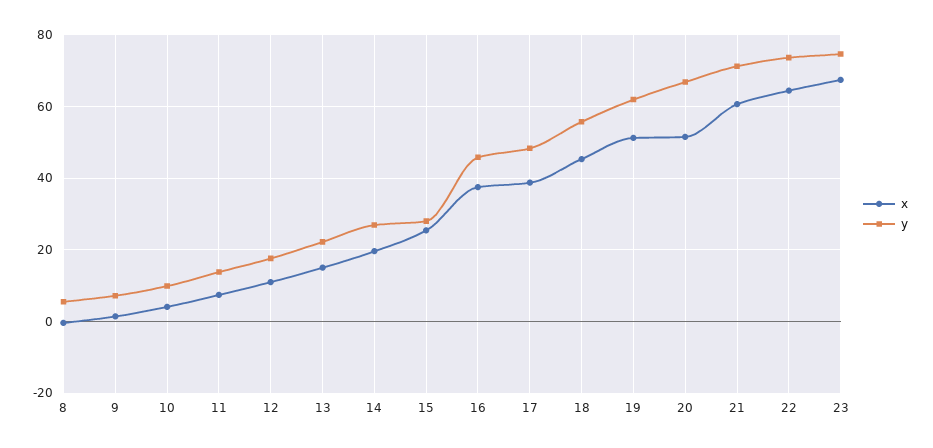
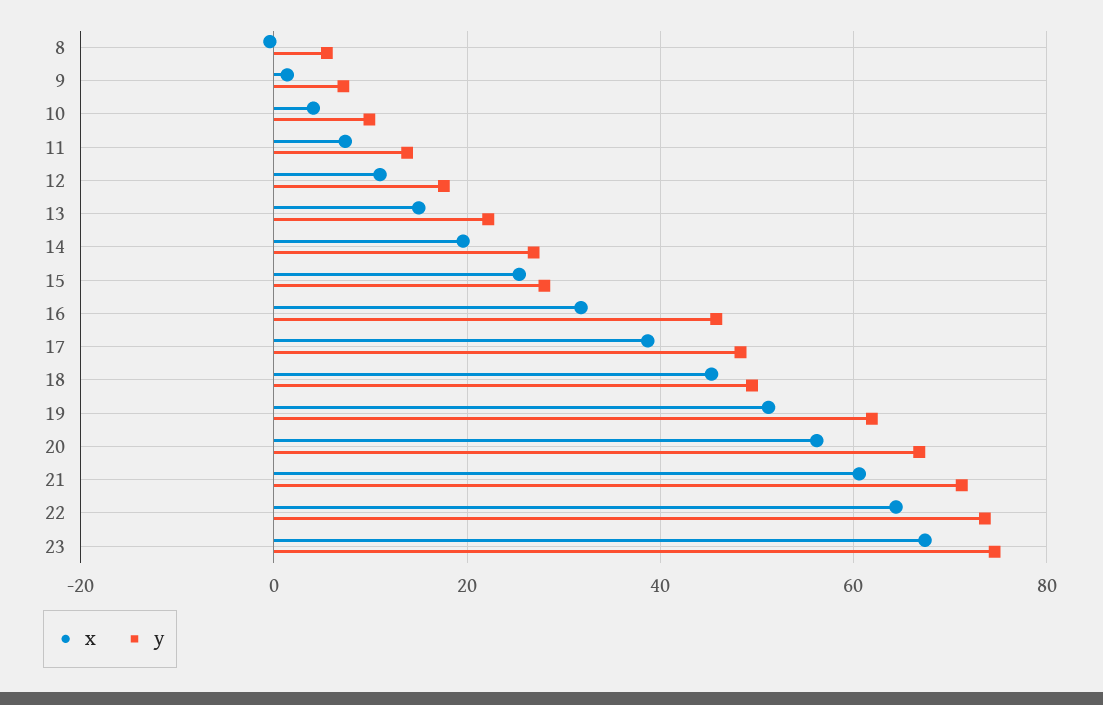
  {
    "x": {
      "8": 0,
      "9": 2,
      "10": 4,
      "11": 8,
      "12": 12,
      "13": 16,
      "14": 20,
      "15": 26,
-     "16": 38,
+     "16": 32,
      "17": 38,
      "18": 46,
      "19": 52,
-     "20": 52,
+     "20": 56,
      "21": 60,
      "22": 64,
      "23": 68
    },
    "y": {
      "8": 6,
      "9": 8,
      "10": 10,
      "11": 14,
      "12": 18,
      "13": 22,
      "14": 26,
      "15": 28,
      "16": 46,
      "17": 48,
-     "18": 56,
+     "18": 50,
      "19": 62,
      "20": 66,
      "21": 72,
      "22": 74,
      "23": 74
    }
  }

